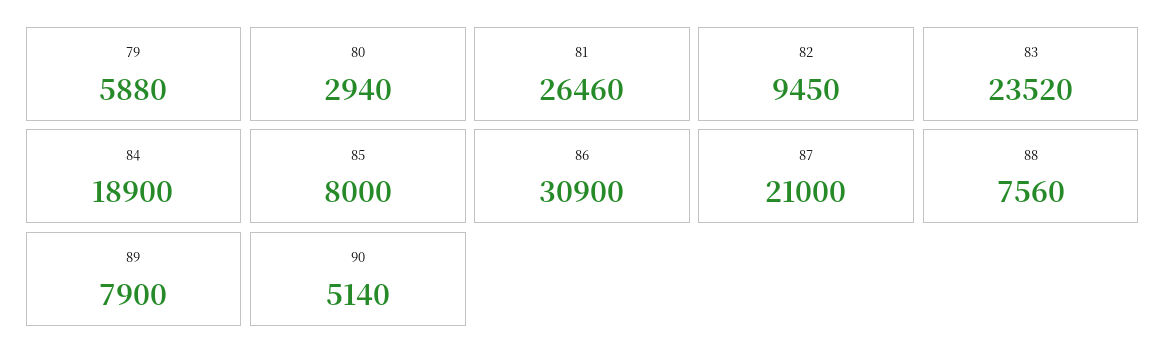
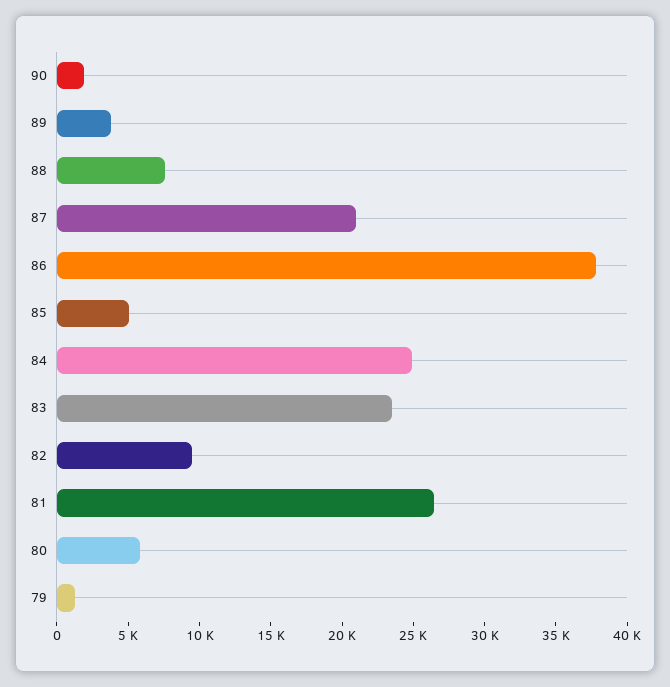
  {
-   "79": 5880,
+   "79": 1000,
-   "80": 2940,
+   "80": 6000,
    "81": 26460,
    "82": 9450,
    "83": 23520,
-   "84": 18900,
+   "84": 25000,
-   "85": 8000,
+   "85": 5000,
-   "86": 30900,
+   "86": 38000,
    "87": 21000,
    "88": 7560,
-   "89": 7900,
+   "89": 4000,
-   "90": 5140
+   "90": 2000
  }

